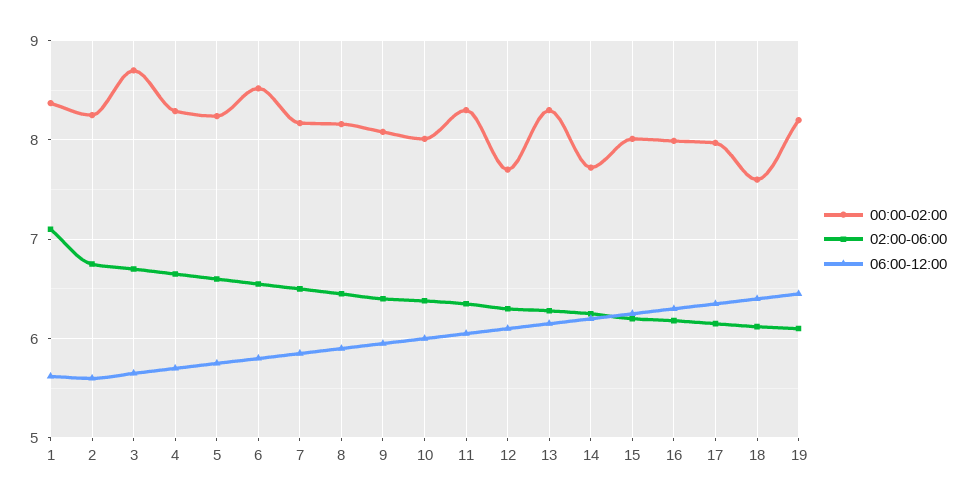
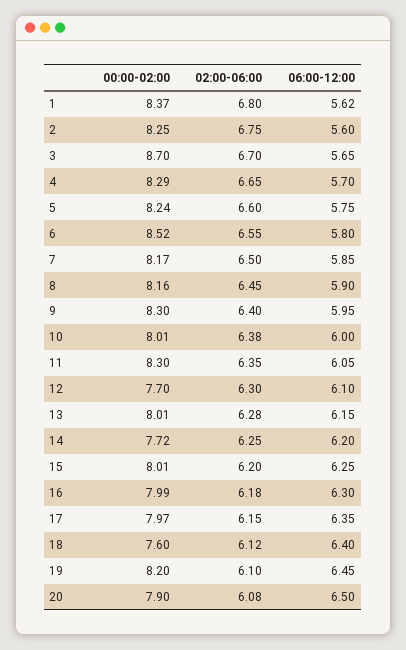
  {
    "00:00-02:00": {
      "1": 8.37,
      "2": 8.25,
      "3": 8.7,
      "4": 8.29,
      "5": 8.24,
      "6": 8.52,
      "7": 8.17,
      "8": 8.16,
-     "9": 8.1,
+     "9": 8.3,
      "10": 8.01,
      "11": 8.3,
      "12": 7.7,
-     "13": 8.3,
+     "13": 8.01,
      "14": 7.72,
      "15": 8.01,
      "16": 7.99,
      "17": 7.97,
      "18": 7.6,
-     "19": 8.2
+     "19": 8.2,
+     "20": 7.9
    },
    "02:00-06:00": {
-     "1": 7.1,
+     "1": 6.8,
      "2": 6.75,
      "3": 6.7,
      "4": 6.65,
      "5": 6.6,
      "6": 6.55,
      "7": 6.5,
      "8": 6.45,
      "9": 6.4,
      "10": 6.38,
      "11": 6.35,
      "12": 6.3,
      "13": 6.28,
      "14": 6.25,
      "15": 6.2,
      "16": 6.18,
      "17": 6.15,
      "18": 6.12,
-     "19": 6.1
+     "19": 6.1,
+     "20": 6.08
    },
    "06:00-12:00": {
      "1": 5.62,
      "2": 5.6,
      "3": 5.65,
      "4": 5.7,
      "5": 5.75,
      "6": 5.8,
      "7": 5.85,
      "8": 5.9,
      "9": 5.95,
      "10": 6,
      "11": 6.05,
      "12": 6.1,
      "13": 6.15,
      "14": 6.2,
      "15": 6.25,
      "16": 6.3,
      "17": 6.35,
      "18": 6.4,
-     "19": 6.45
+     "19": 6.45,
+     "20": 6.5
    }
  }

